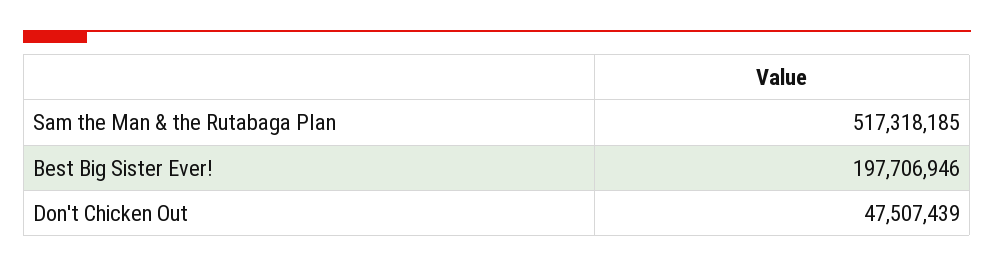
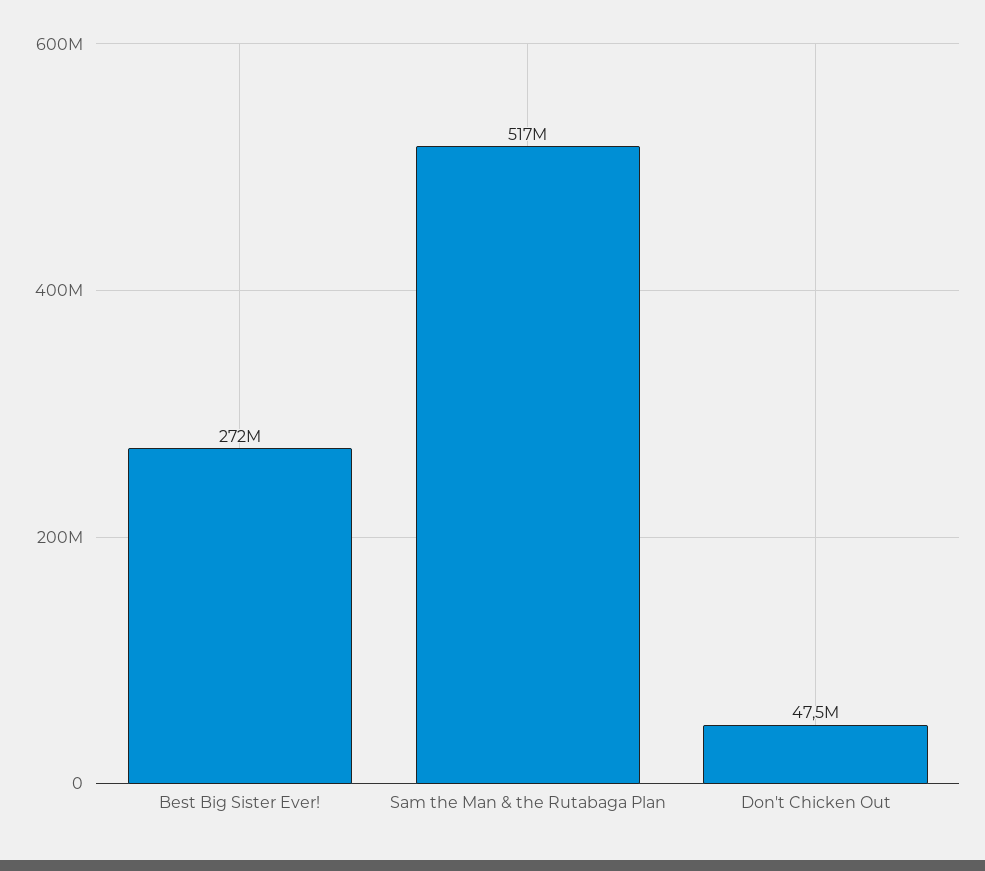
  {
    "Sam the Man & the Rutabaga Plan": 517318185,
-   "Best Big Sister Ever!": 197706946,
+   "Best Big Sister Ever!": 272000000,
    "Don't Chicken Out": 47507439
  }

